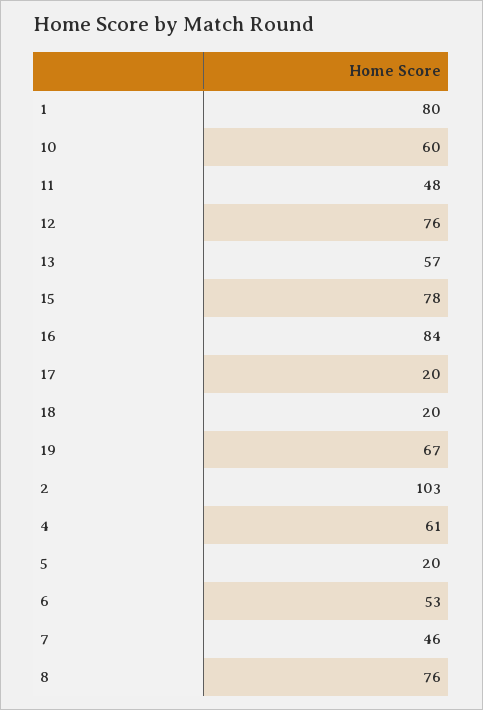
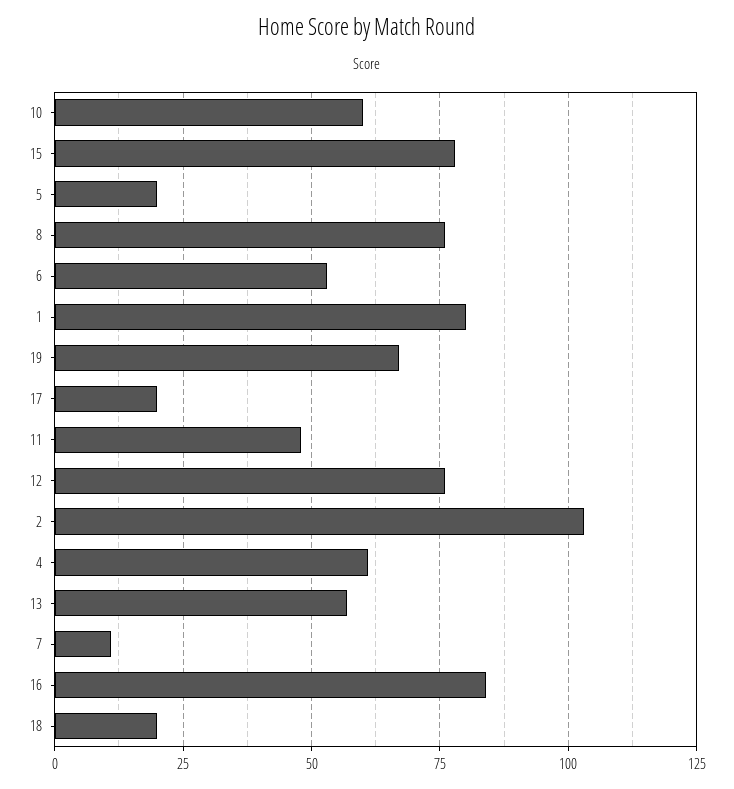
  {
    "1": 80,
    "10": 60,
    "11": 48,
    "12": 76,
    "13": 57,
    "15": 78,
    "16": 84,
    "17": 20,
    "18": 20,
    "19": 67,
    "2": 103,
    "4": 61,
    "5": 20,
    "6": 53,
-   "7": 46,
+   "7": 10,
    "8": 76
  }

